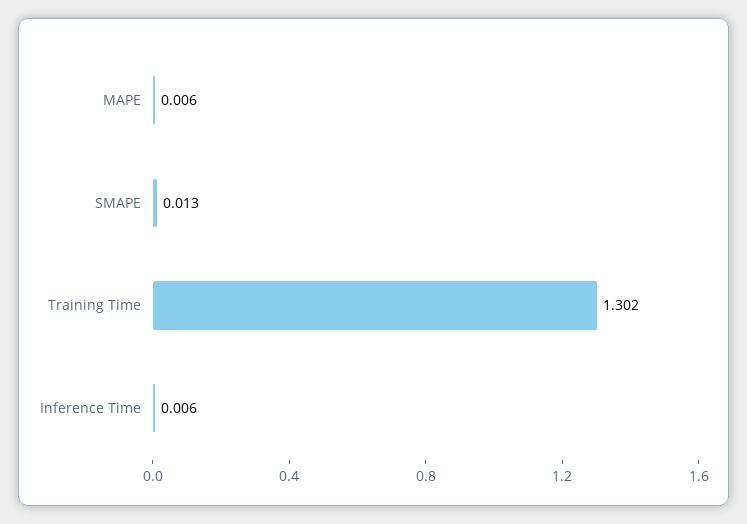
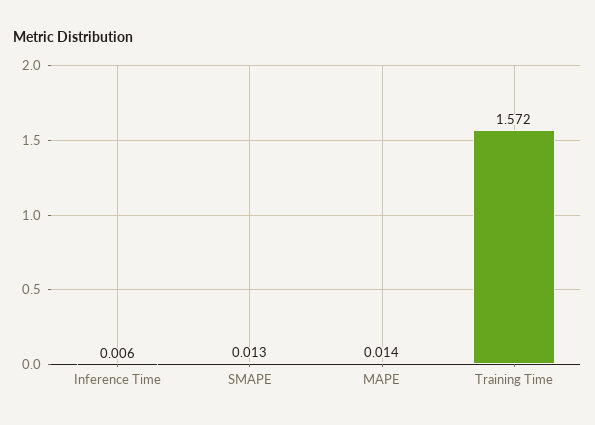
  {
-   "MAPE": 0.006,
+   "MAPE": 0.014,
    "SMAPE": 0.013,
-   "Training Time": 1.302,
+   "Training Time": 1.572,
    "Inference Time": 0.006
  }

